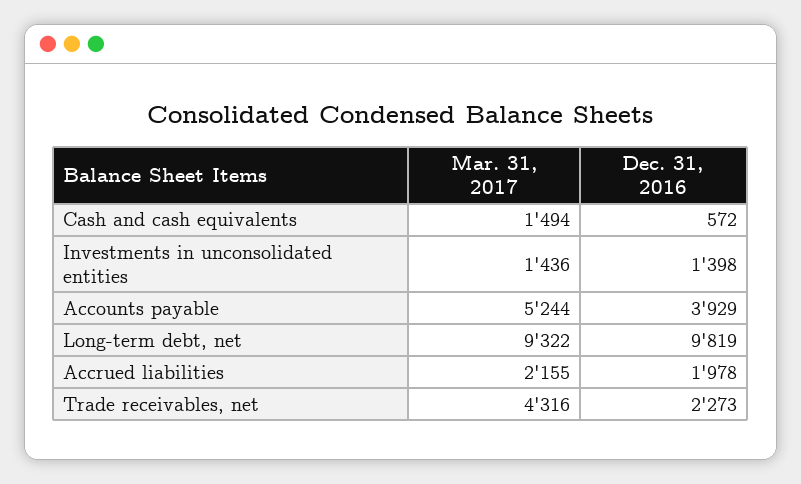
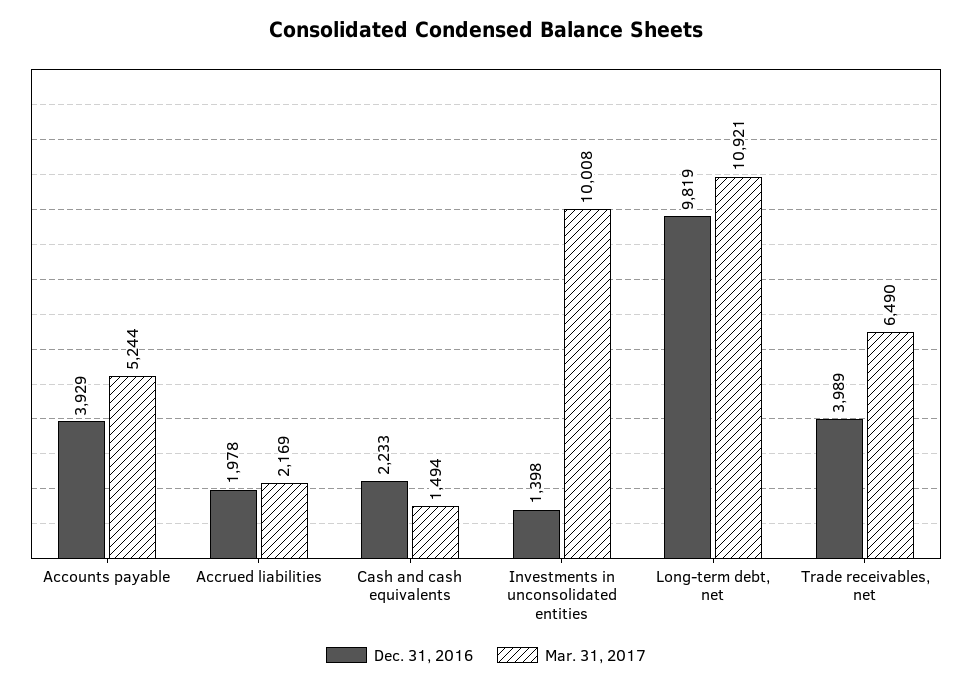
  {
    "Mar. 31, 2017": {
      "Cash and cash equivalents": 1494,
-     "Investments in unconsolidated entities": 1436,
+     "Investments in unconsolidated entities": 10008,
      "Accounts payable": 5244,
-     "Long-term debt, net": 9322,
+     "Long-term debt, net": 10921,
-     "Accrued liabilities": 2155,
+     "Accrued liabilities": 2169,
-     "Trade receivables, net": 4316
+     "Trade receivables, net": 6490
    },
    "Dec. 31, 2016": {
-     "Cash and cash equivalents": 572,
+     "Cash and cash equivalents": 2233,
      "Investments in unconsolidated entities": 1398,
      "Accounts payable": 3929,
      "Long-term debt, net": 9819,
      "Accrued liabilities": 1978,
-     "Trade receivables, net": 2273
+     "Trade receivables, net": 3989
    }
  }

